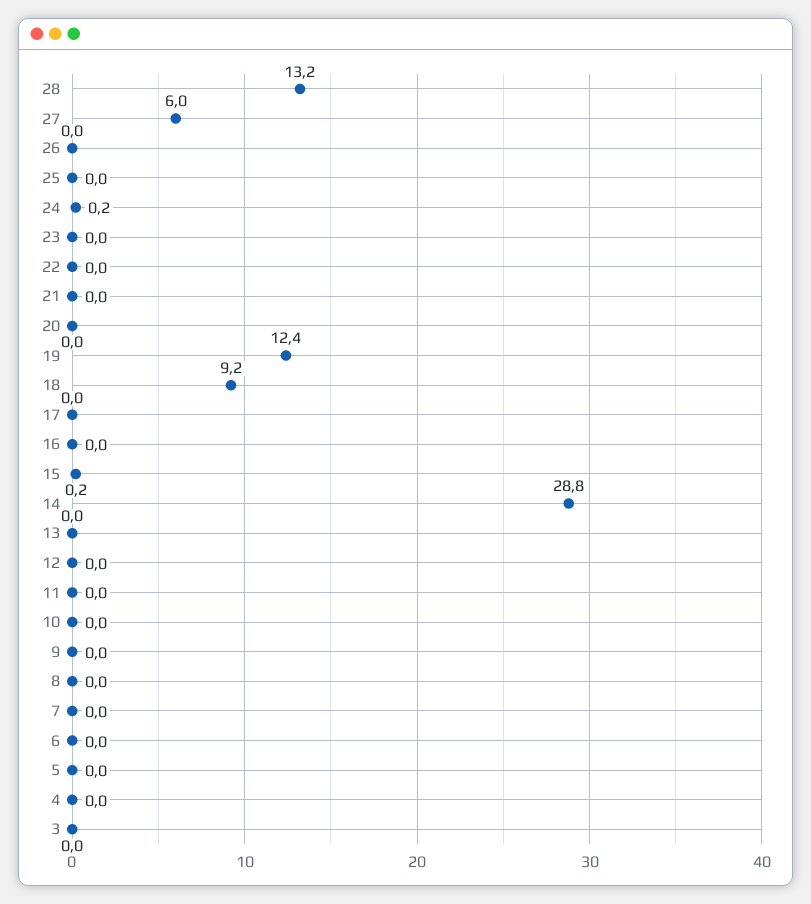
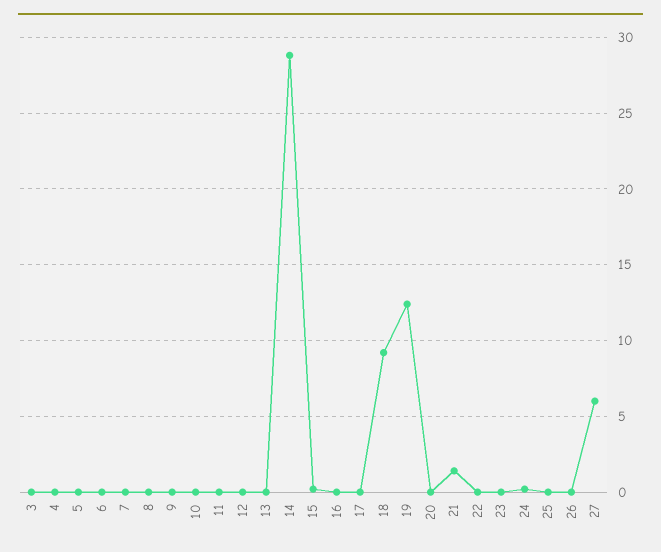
  {
-   "28": 13.2,
    "27": 6,
    "26": 0,
    "25": 0,
    "24": 0.2,
    "23": 0,
    "22": 0,
-   "21": 0,
+   "21": 1.5,
    "20": 0,
    "19": 12.4,
    "18": 9.2,
    "17": 0,
    "16": 0,
    "15": 0.2,
    "14": 28.8,
    "13": 0,
    "12": 0,
    "11": 0,
    "10": 0,
    "9": 0,
    "8": 0,
    "7": 0,
    "6": 0,
    "5": 0,
    "4": 0,
    "3": 0
  }

